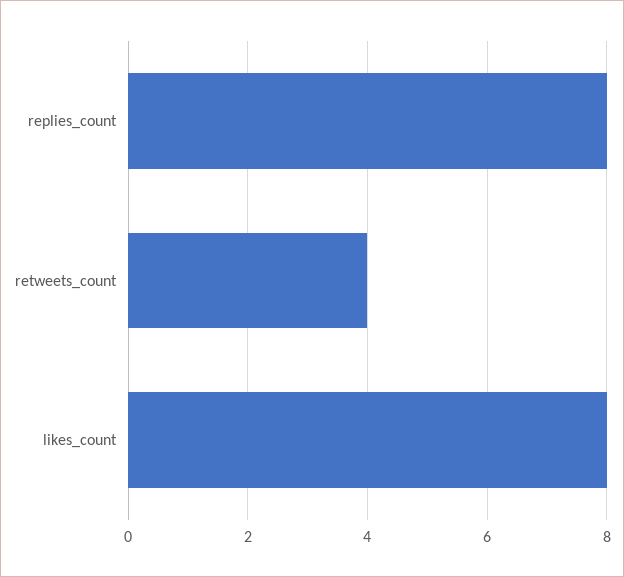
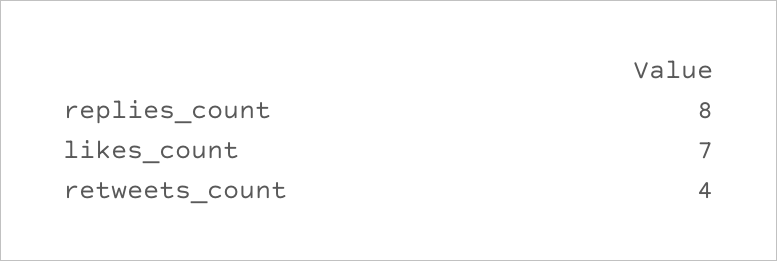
  {
    "replies_count": 8,
    "retweets_count": 4,
-   "likes_count": 8
+   "likes_count": 7
  }

